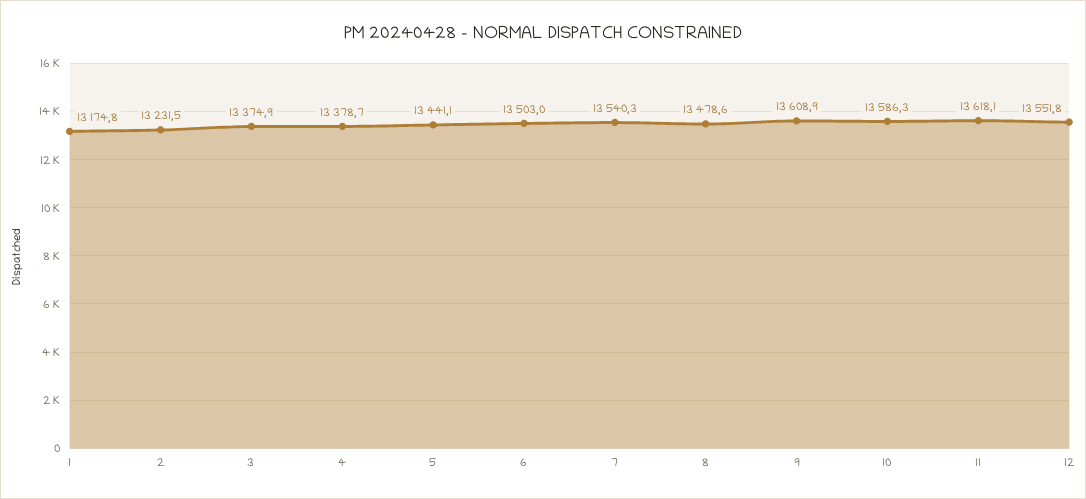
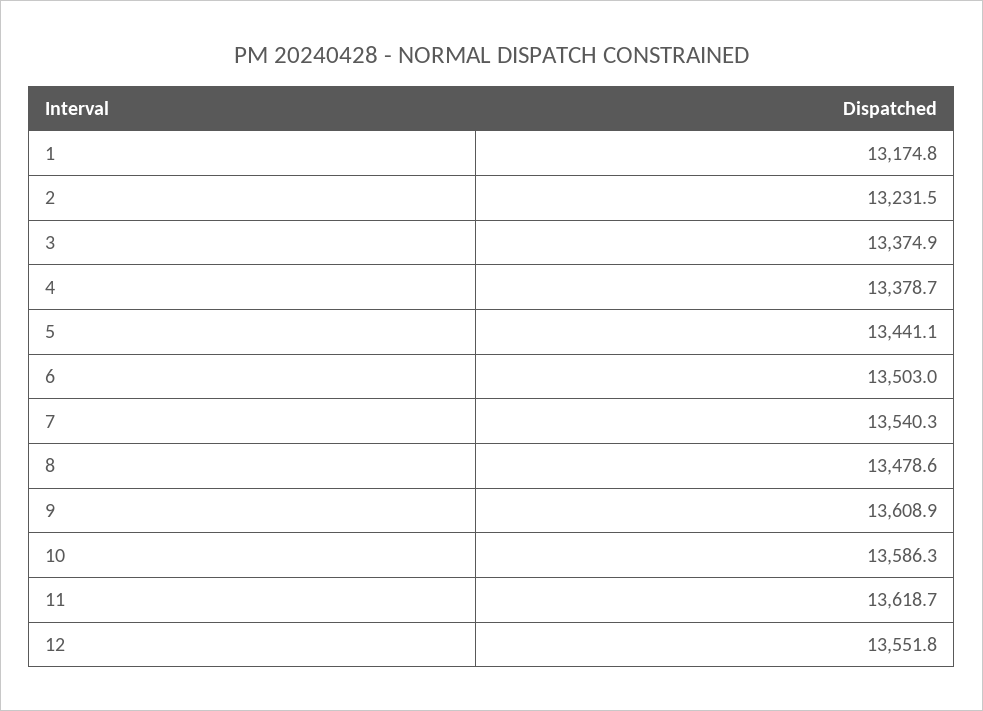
  {
    "1": 13174.8,
    "2": 13231.5,
    "3": 13374.9,
    "4": 13378.7,
    "5": 13441.1,
    "6": 13503,
    "7": 13540.3,
    "8": 13478.6,
    "9": 13608.9,
    "10": 13586.3,
-   "11": 13618.1,
+   "11": 13618.7,
    "12": 13551.8
  }

